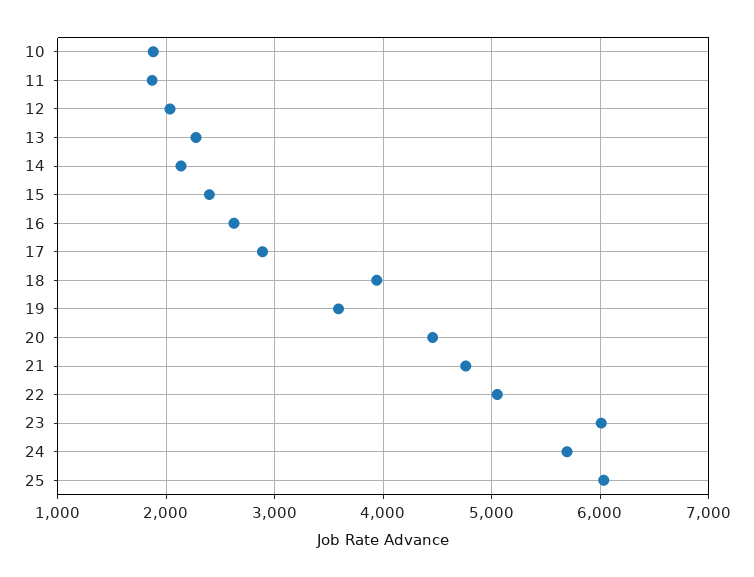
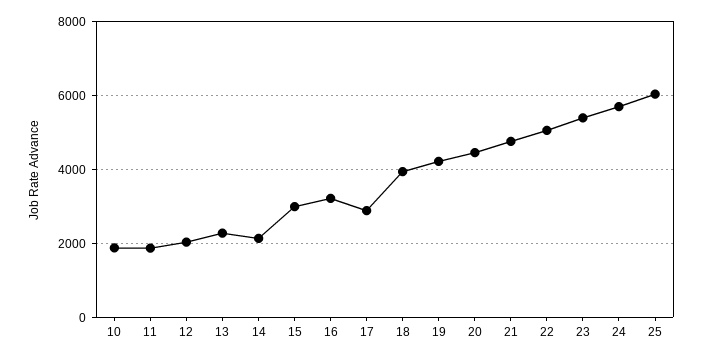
  {
    "10": 1900,
    "11": 1900,
    "12": 2000,
    "13": 2300,
    "14": 2100,
-   "15": 2400,
+   "15": 3000,
-   "16": 2600,
+   "16": 3200,
    "17": 2900,
    "18": 3900,
-   "19": 3600,
+   "19": 4200,
    "20": 4500,
    "21": 4800,
    "22": 5100,
-   "23": 6000,
+   "23": 5400,
    "24": 5700,
    "25": 6000
  }

